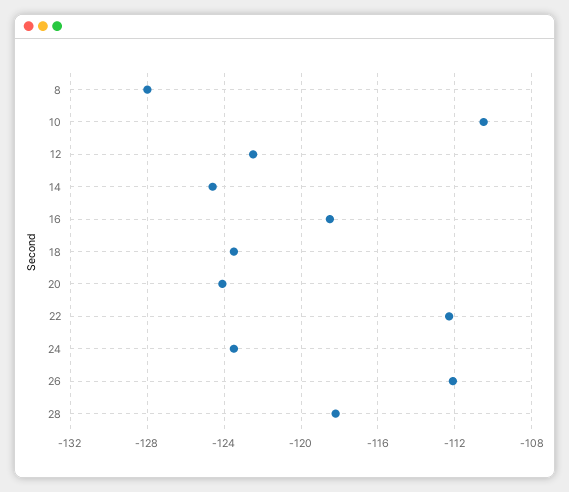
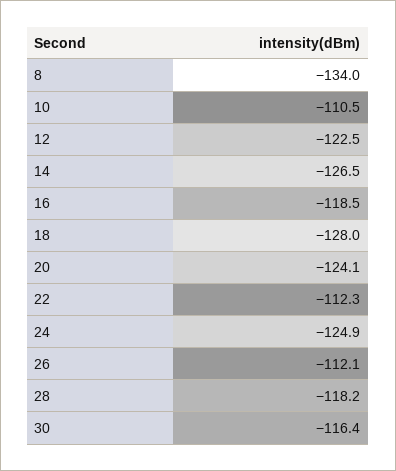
  {
-   "8": -128,
+   "8": -134,
    "10": -110.5,
    "12": -122.5,
-   "14": -124.5,
+   "14": -126.5,
    "16": -118.5,
-   "18": -123.5,
+   "18": -128,
    "20": -124.1,
    "22": -112.3,
-   "24": -123.5,
+   "24": -124.9,
    "26": -112.1,
-   "28": -118.2
+   "28": -118.2,
+   "30": -116.4
  }

